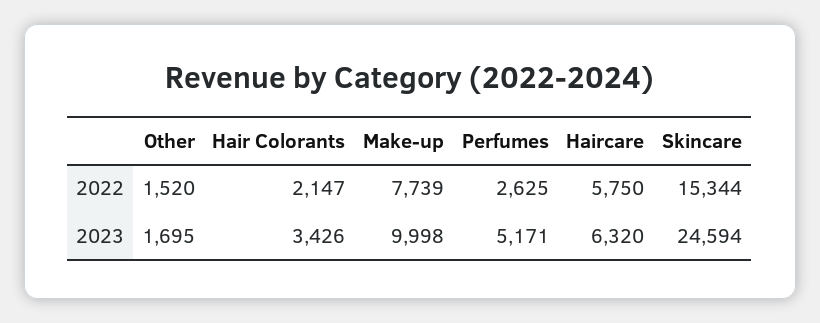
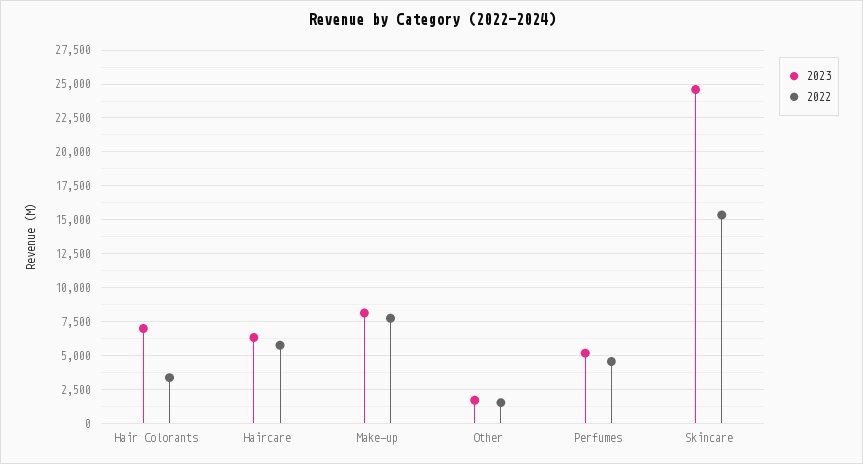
  {
    "2022": {
      "Other": 1520,
-     "Hair Colorants": 2147,
+     "Hair Colorants": 3500,
      "Make-up": 7739,
-     "Perfumes": 2625,
+     "Perfumes": 4500,
      "Haircare": 5750,
      "Skincare": 15344
    },
    "2023": {
      "Other": 1695,
-     "Hair Colorants": 3426,
+     "Hair Colorants": 7000,
-     "Make-up": 9998,
+     "Make-up": 8000,
      "Perfumes": 5171,
      "Haircare": 6320,
      "Skincare": 24594
    }
  }

